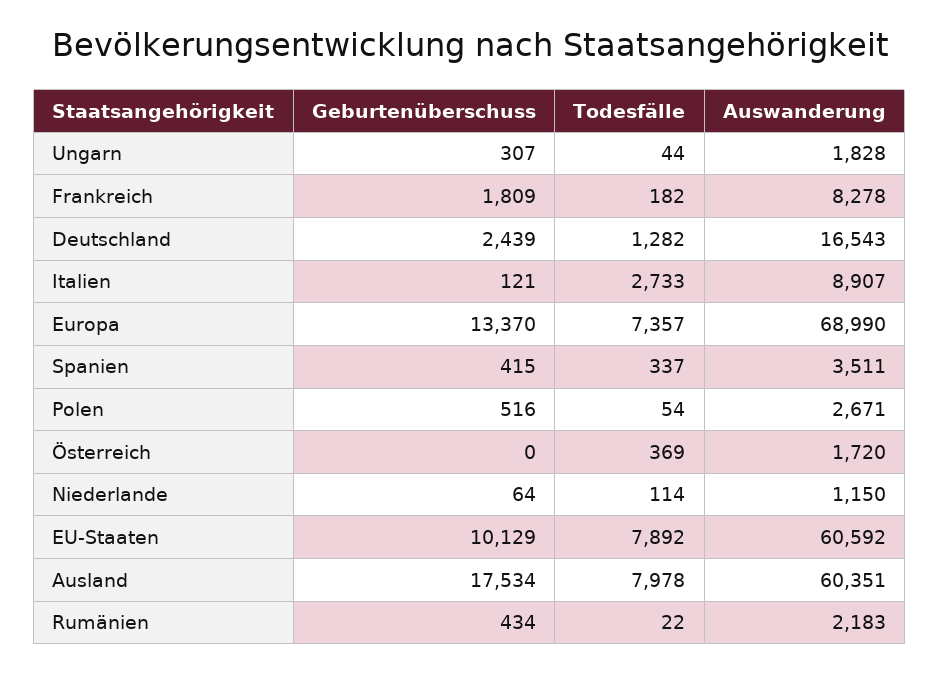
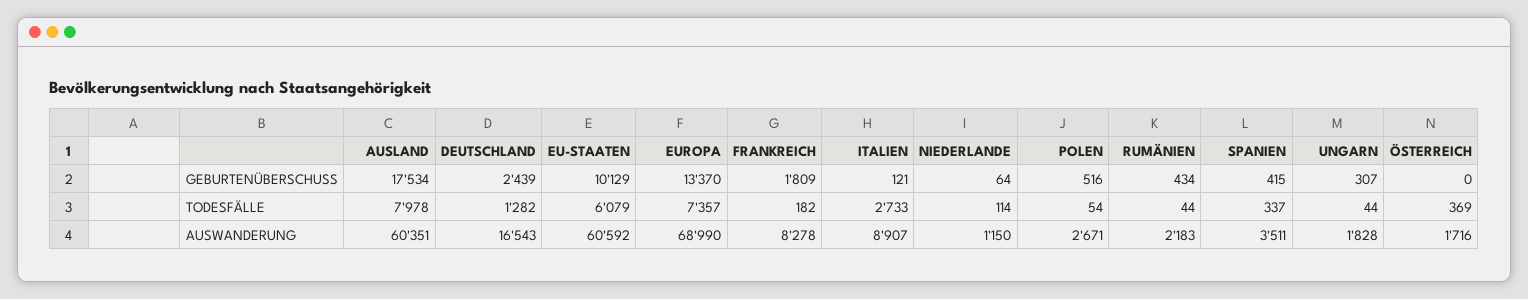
  {
    "Geburtenüberschuss": {
      "Ungarn": 307,
      "Frankreich": 1809,
      "Deutschland": 2439,
      "Italien": 121,
      "Europa": 13370,
      "Spanien": 415,
      "Polen": 516,
      "Österreich": 0,
      "Niederlande": 64,
      "EU-Staaten": 10129,
      "Ausland": 17534,
      "Rumänien": 434
    },
    "Todesfälle": {
      "Ungarn": 44,
      "Frankreich": 182,
      "Deutschland": 1282,
      "Italien": 2733,
      "Europa": 7357,
      "Spanien": 337,
      "Polen": 54,
      "Österreich": 369,
      "Niederlande": 114,
-     "EU-Staaten": 7892,
+     "EU-Staaten": 6079,
      "Ausland": 7978,
-     "Rumänien": 22
+     "Rumänien": 44
    },
    "Auswanderung": {
      "Ungarn": 1828,
      "Frankreich": 8278,
      "Deutschland": 16543,
      "Italien": 8907,
      "Europa": 68990,
      "Spanien": 3511,
      "Polen": 2671,
-     "Österreich": 1720,
+     "Österreich": 1716,
      "Niederlande": 1150,
      "EU-Staaten": 60592,
      "Ausland": 60351,
      "Rumänien": 2183
    }
  }

